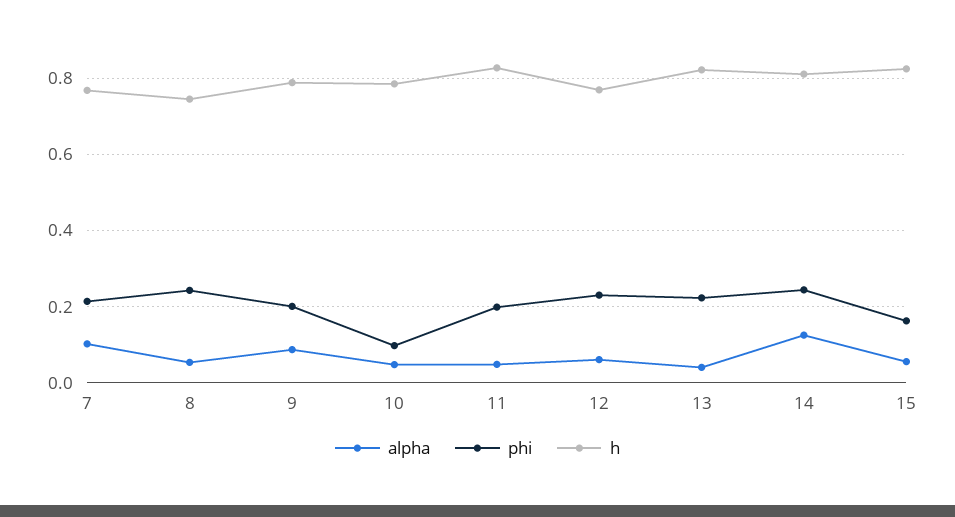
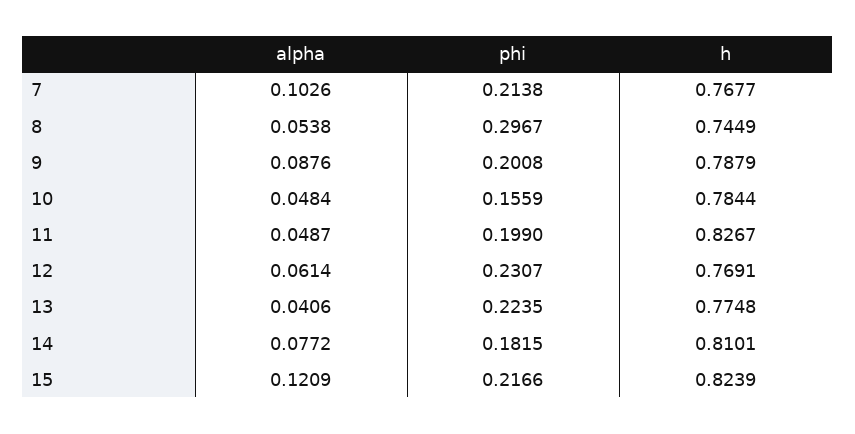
  {
    "alpha": {
      "7": 0.1026,
      "8": 0.0538,
      "9": 0.0876,
      "10": 0.0484,
      "11": 0.0487,
      "12": 0.0614,
      "13": 0.0406,
-     "14": 0.12,
+     "14": 0.0772,
-     "15": 0.06
+     "15": 0.1209
    },
    "phi": {
      "7": 0.2138,
-     "8": 0.24,
+     "8": 0.2967,
      "9": 0.2008,
-     "10": 0.1,
+     "10": 0.1559,
      "11": 0.199,
      "12": 0.2307,
      "13": 0.2235,
-     "14": 0.24,
+     "14": 0.1815,
-     "15": 0.16
+     "15": 0.2166
    },
    "h": {
      "7": 0.7677,
      "8": 0.7449,
      "9": 0.7879,
      "10": 0.7844,
      "11": 0.8267,
      "12": 0.7691,
-     "13": 0.82,
+     "13": 0.7748,
      "14": 0.8101,
      "15": 0.8239
    }
  }

